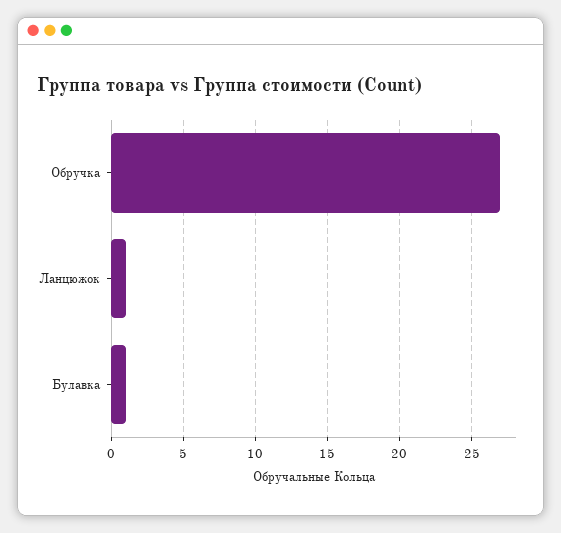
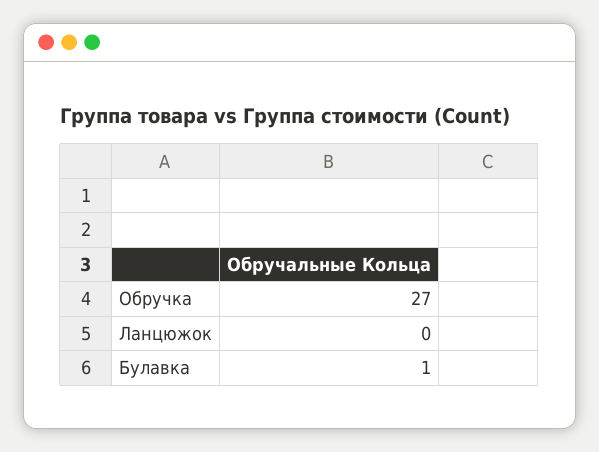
  {
    "Обручка": 27,
-   "Ланцюжок": 1,
+   "Ланцюжок": 0,
    "Булавка": 1
  }

